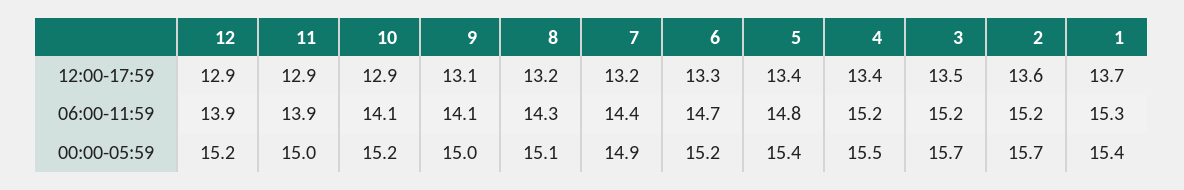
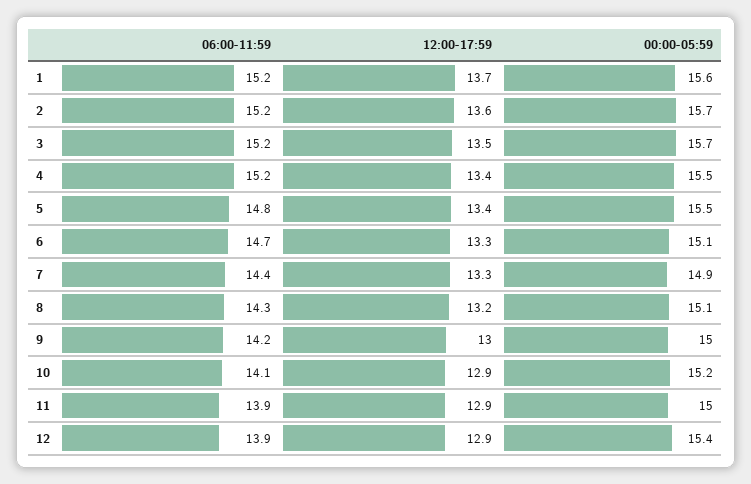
  {
    "12": {
      "12:00-17:59": 12.9,
      "06:00-11:59": 13.9,
-     "00:00-05:59": 15.2
+     "00:00-05:59": 15.4
    },
    "11": {
      "12:00-17:59": 12.9,
      "06:00-11:59": 13.9,
      "00:00-05:59": 15
    },
    "10": {
      "12:00-17:59": 12.9,
      "06:00-11:59": 14.1,
      "00:00-05:59": 15.2
    },
    "9": {
-     "12:00-17:59": 13.1,
+     "12:00-17:59": 13,
-     "06:00-11:59": 14.1,
+     "06:00-11:59": 14.2,
      "00:00-05:59": 15
    },
    "8": {
      "12:00-17:59": 13.2,
      "06:00-11:59": 14.3,
      "00:00-05:59": 15.1
    },
    "7": {
-     "12:00-17:59": 13.2,
+     "12:00-17:59": 13.3,
      "06:00-11:59": 14.4,
      "00:00-05:59": 14.9
    },
    "6": {
      "12:00-17:59": 13.3,
      "06:00-11:59": 14.7,
-     "00:00-05:59": 15.2
+     "00:00-05:59": 15.1
    },
    "5": {
      "12:00-17:59": 13.4,
      "06:00-11:59": 14.8,
-     "00:00-05:59": 15.4
+     "00:00-05:59": 15.5
    },
    "4": {
      "12:00-17:59": 13.4,
      "06:00-11:59": 15.2,
      "00:00-05:59": 15.5
    },
    "3": {
      "12:00-17:59": 13.5,
      "06:00-11:59": 15.2,
      "00:00-05:59": 15.7
    },
    "2": {
      "12:00-17:59": 13.6,
      "06:00-11:59": 15.2,
      "00:00-05:59": 15.7
    },
    "1": {
      "12:00-17:59": 13.7,
-     "06:00-11:59": 15.3,
+     "06:00-11:59": 15.2,
-     "00:00-05:59": 15.4
+     "00:00-05:59": 15.6
    }
  }

